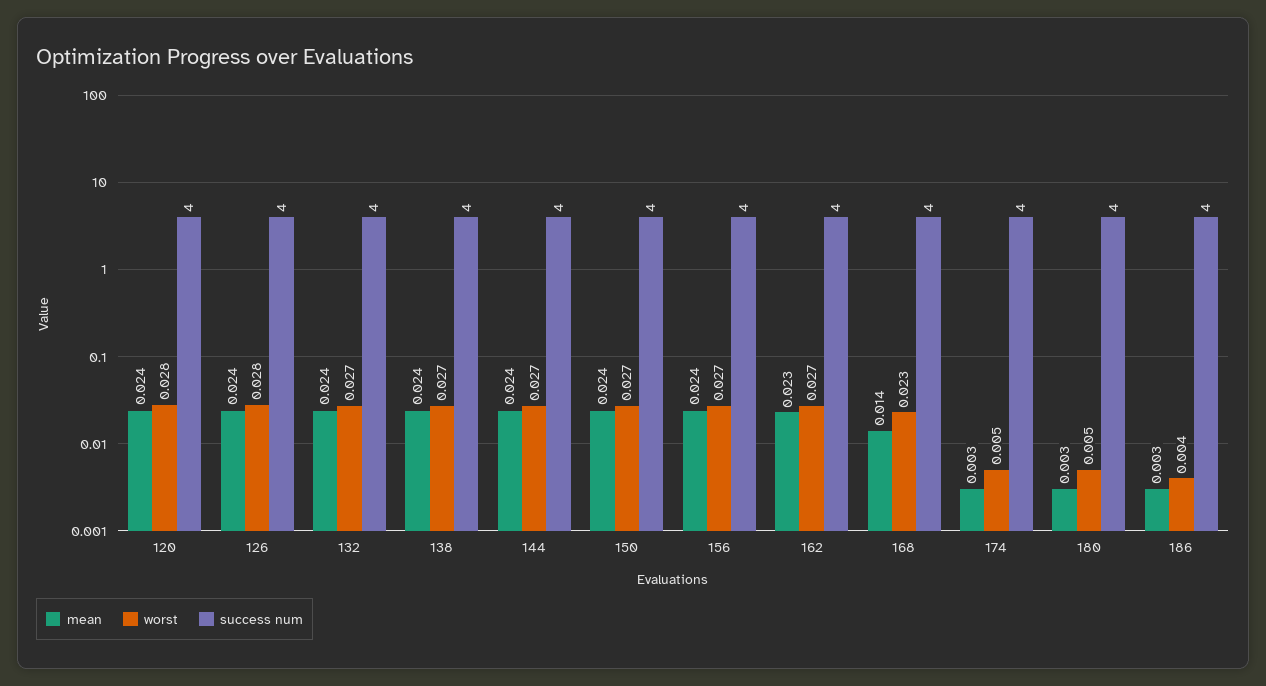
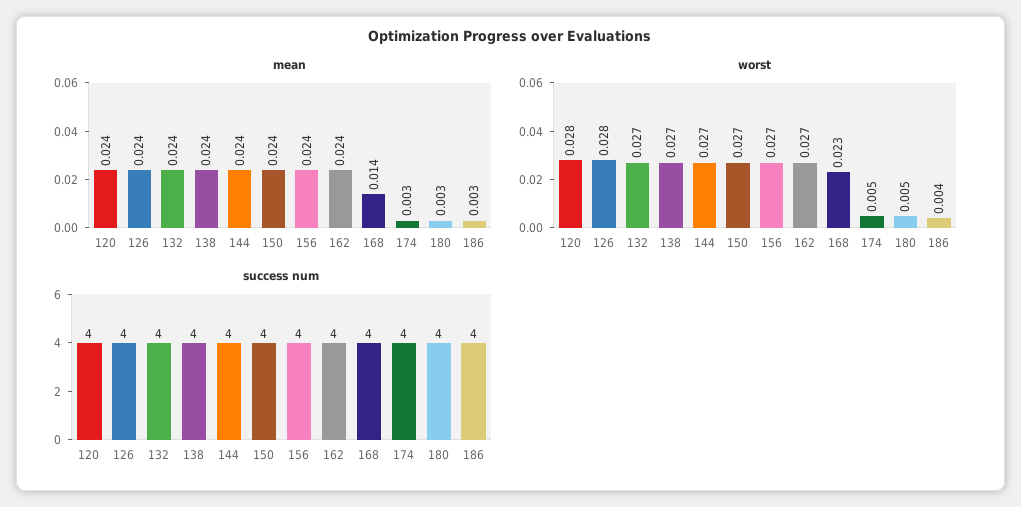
  {
    "mean": {
      "120": 0.024,
      "126": 0.024,
      "132": 0.024,
      "138": 0.024,
      "144": 0.024,
      "150": 0.024,
      "156": 0.024,
-     "162": 0.023,
+     "162": 0.024,
      "168": 0.014,
      "174": 0.003,
      "180": 0.003,
      "186": 0.003
    },
    "worst": {
      "120": 0.028,
      "126": 0.028,
      "132": 0.027,
      "138": 0.027,
      "144": 0.027,
      "150": 0.027,
      "156": 0.027,
      "162": 0.027,
      "168": 0.023,
      "174": 0.005,
      "180": 0.005,
      "186": 0.004
    },
    "success num": {
      "120": 4,
      "126": 4,
      "132": 4,
      "138": 4,
      "144": 4,
      "150": 4,
      "156": 4,
      "162": 4,
      "168": 4,
      "174": 4,
      "180": 4,
      "186": 4
    }
  }

